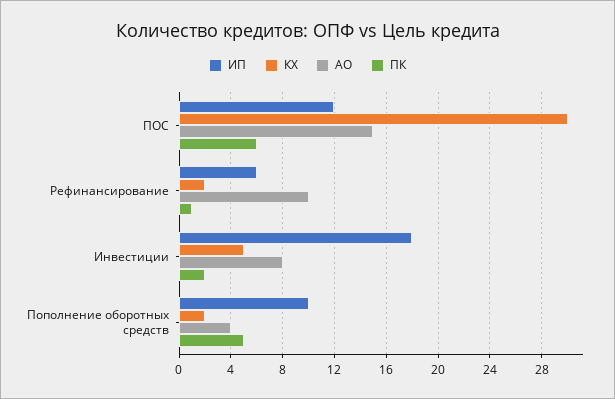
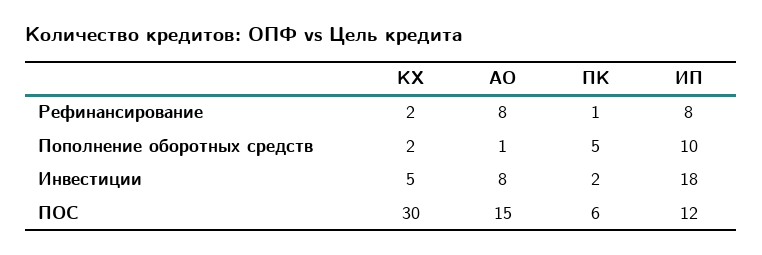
  {
    "ИП": {
      "ПОС": 12,
-     "Рефинансирование": 6,
+     "Рефинансирование": 8,
      "Инвестиции": 18,
      "Пополнение оборотных средств": 10
    },
    "КХ": {
      "ПОС": 30,
      "Рефинансирование": 2,
      "Инвестиции": 5,
      "Пополнение оборотных средств": 2
    },
    "АО": {
      "ПОС": 15,
-     "Рефинансирование": 10,
+     "Рефинансирование": 8,
      "Инвестиции": 8,
-     "Пополнение оборотных средств": 4
+     "Пополнение оборотных средств": 1
    },
    "ПК": {
      "ПОС": 6,
      "Рефинансирование": 1,
      "Инвестиции": 2,
      "Пополнение оборотных средств": 5
    }
  }

